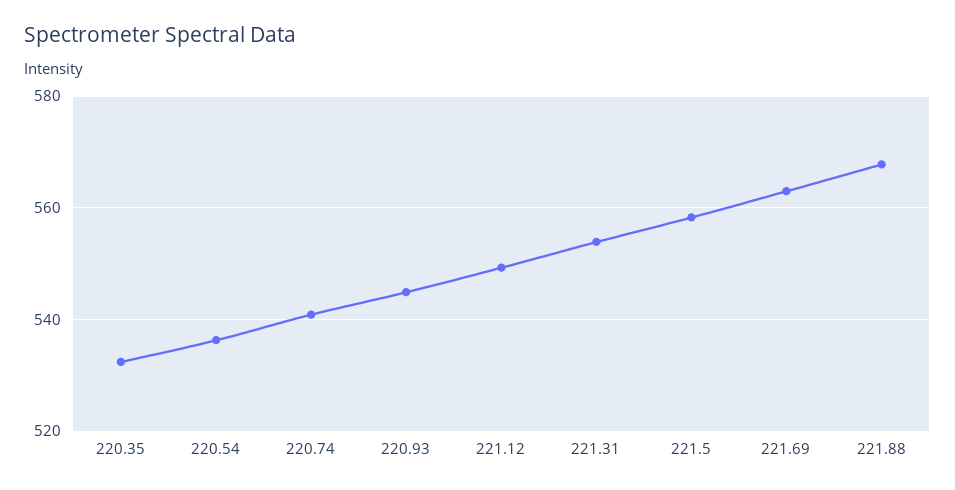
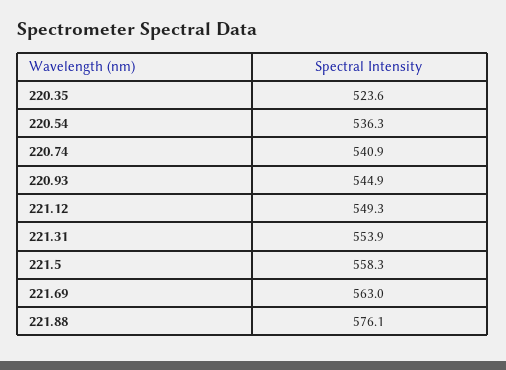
  {
-   "220.35": 532,
+   "220.35": 523.6,
    "220.54": 536.3,
    "220.74": 540.9,
    "220.93": 544.9,
    "221.12": 549.3,
    "221.31": 553.9,
    "221.5": 558.3,
    "221.69": 563,
-   "221.88": 568
+   "221.88": 576.1
  }

